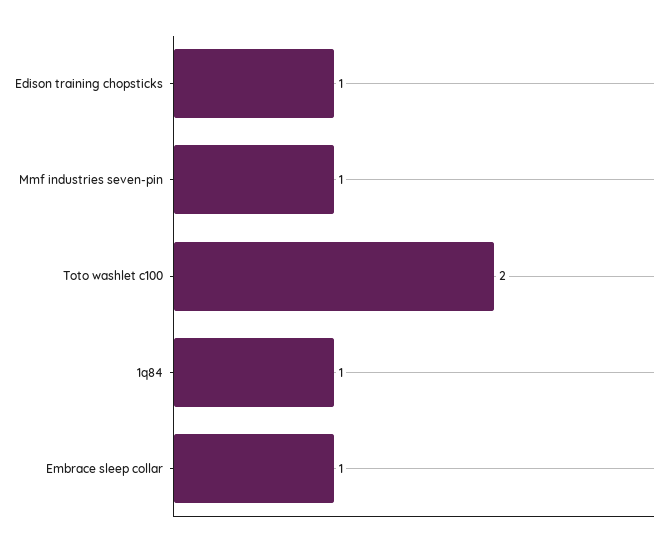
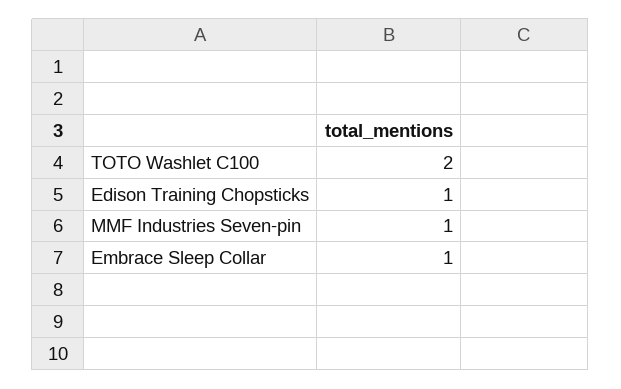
  {
    "Edison training chopsticks": 1,
    "Mmf industries seven-pin": 1,
    "Toto washlet c100": 2,
-   "1q84": 1,
    "Embrace sleep collar": 1
  }

